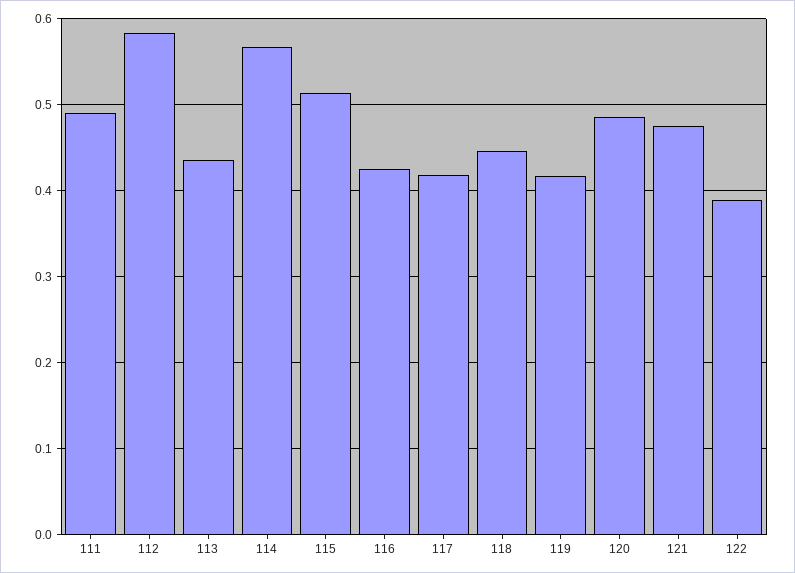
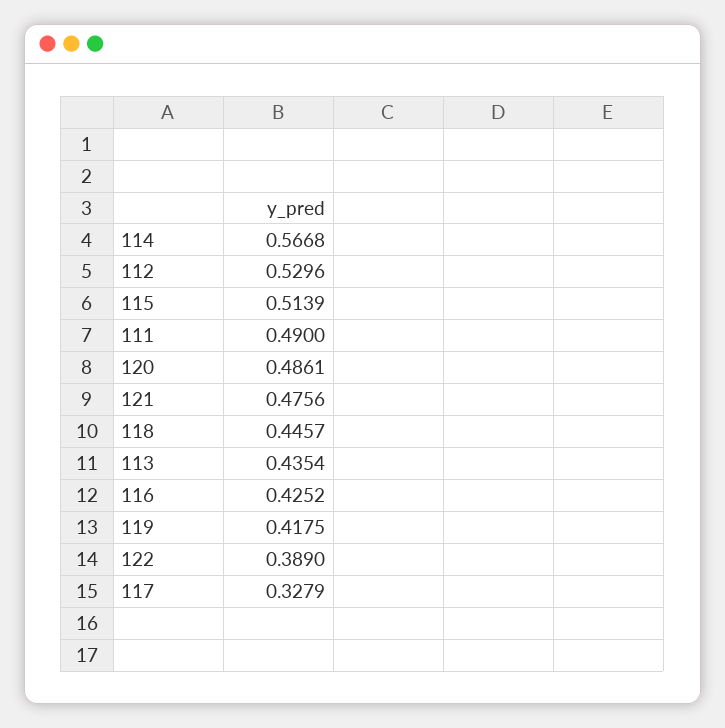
  {
    "111": 0.49,
-   "112": 0.58,
+   "112": 0.5296,
    "113": 0.4354,
    "114": 0.5668,
    "115": 0.5139,
    "116": 0.4252,
-   "117": 0.42,
+   "117": 0.3279,
    "118": 0.4457,
    "119": 0.4175,
    "120": 0.4861,
    "121": 0.4756,
    "122": 0.389
  }

